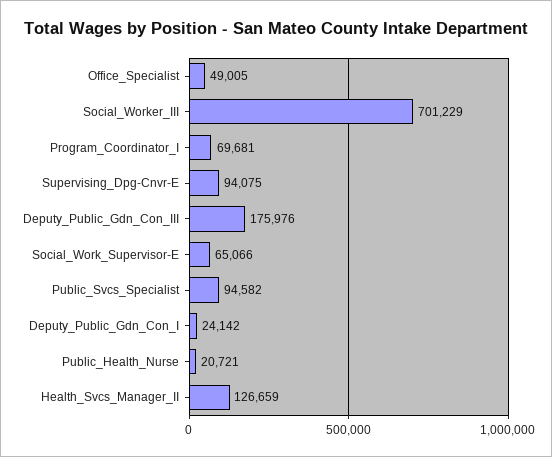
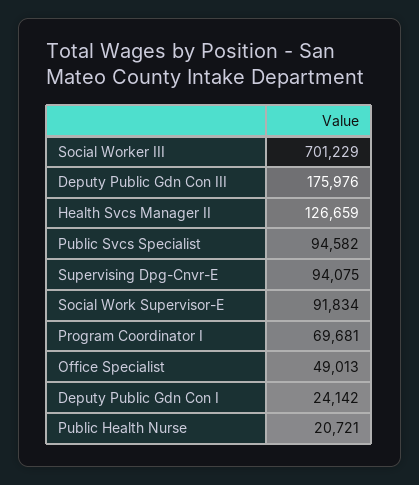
  {
-   "Office_Specialist": 49005,
+   "Office_Specialist": 49013,
    "Social_Worker_III": 701229,
    "Program_Coordinator_I": 69681,
    "Supervising_Dpg-Cnvr-E": 94075,
    "Deputy_Public_Gdn_Con_III": 175976,
-   "Social_Work_Supervisor-E": 65066,
+   "Social_Work_Supervisor-E": 91834,
    "Public_Svcs_Specialist": 94582,
    "Deputy_Public_Gdn_Con_I": 24142,
    "Public_Health_Nurse": 20721,
    "Health_Svcs_Manager_II": 126659
  }

